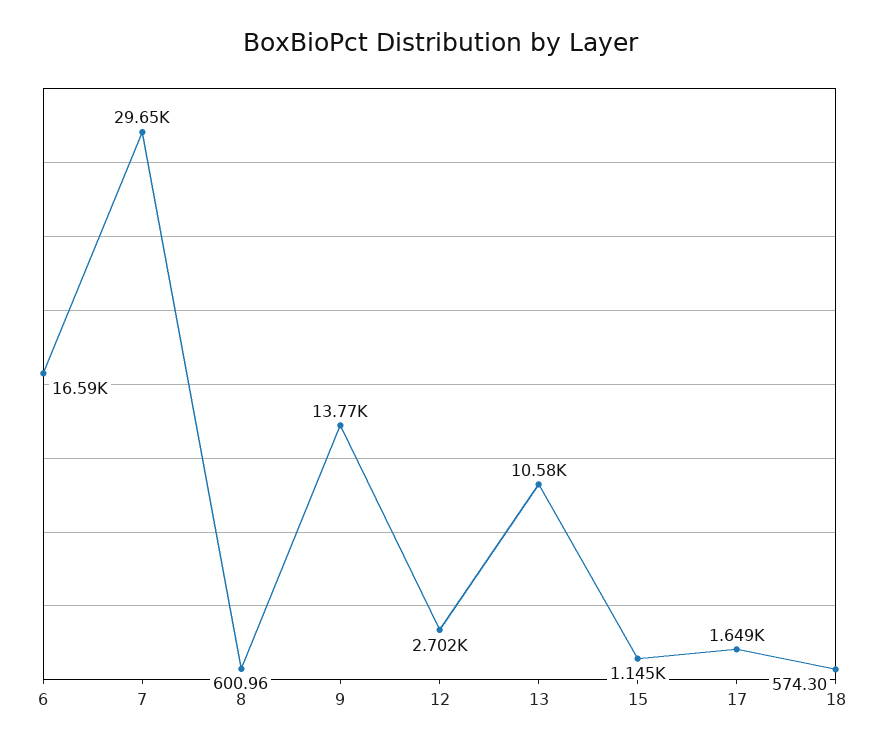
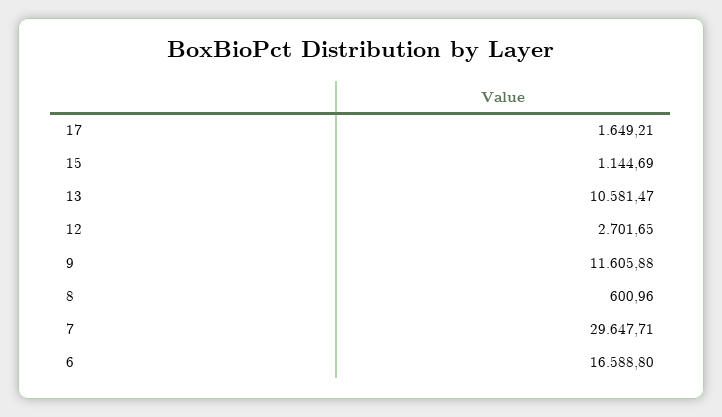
  {
    "6": 16588.8,
    "7": 29647.71,
    "8": 600.96,
-   "9": 13770,
+   "9": 11605.88,
    "12": 2701.65,
    "13": 10581.47,
    "15": 1144.69,
-   "17": 1649.21,
+   "17": 1649.21
-   "18": 574.3
  }

